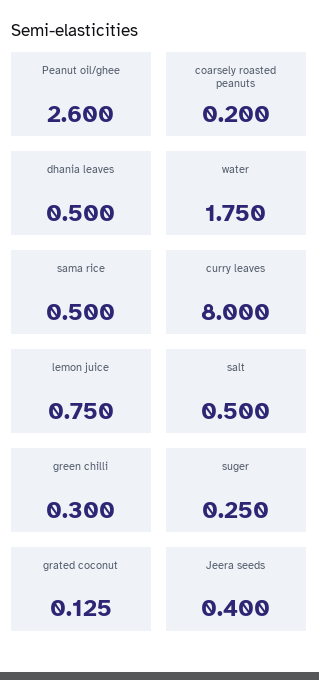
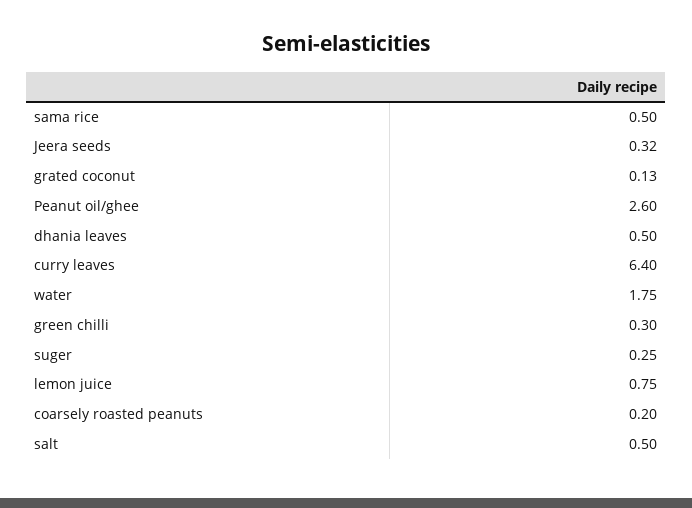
  {
    "Peanut oil/ghee": 2.6,
    "coarsely roasted peanuts": 0.2,
    "dhania leaves": 0.5,
    "water": 1.75,
    "sama rice": 0.5,
-   "curry leaves": 8,
+   "curry leaves": 6.4,
    "lemon juice": 0.75,
    "salt": 0.5,
    "green chilli": 0.3,
    "suger": 0.25,
    "grated coconut": 0.125,
-   "Jeera seeds": 0.4
+   "Jeera seeds": 0.32
  }

